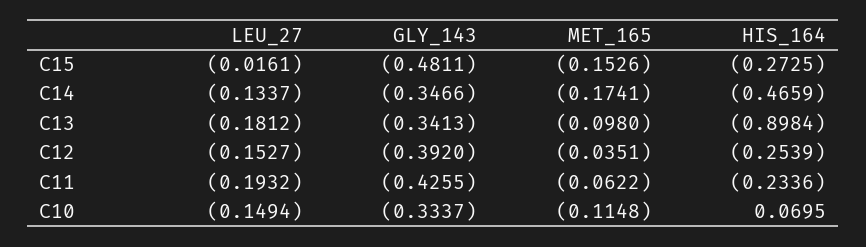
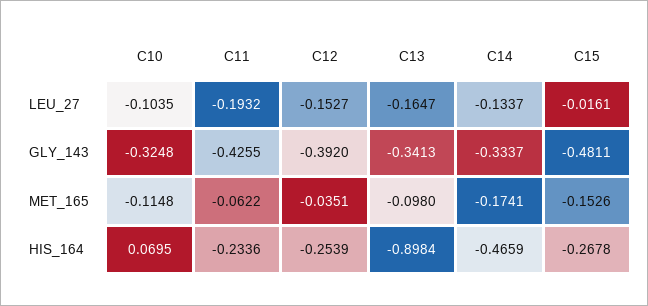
  {
    "LEU_27": {
      "C15": -0.0161,
      "C14": -0.1337,
-     "C13": -0.1812,
+     "C13": -0.1647,
      "C12": -0.1527,
      "C11": -0.1932,
-     "C10": -0.1494
+     "C10": -0.1035
    },
    "GLY_143": {
      "C15": -0.4811,
-     "C14": -0.3466,
+     "C14": -0.3337,
      "C13": -0.3413,
      "C12": -0.392,
      "C11": -0.4255,
-     "C10": -0.3337
+     "C10": -0.3248
    },
    "MET_165": {
      "C15": -0.1526,
      "C14": -0.1741,
      "C13": -0.098,
      "C12": -0.0351,
      "C11": -0.0622,
      "C10": -0.1148
    },
    "HIS_164": {
-     "C15": -0.2725,
+     "C15": -0.2678,
      "C14": -0.4659,
      "C13": -0.8984,
      "C12": -0.2539,
      "C11": -0.2336,
      "C10": 0.0695
    }
  }

